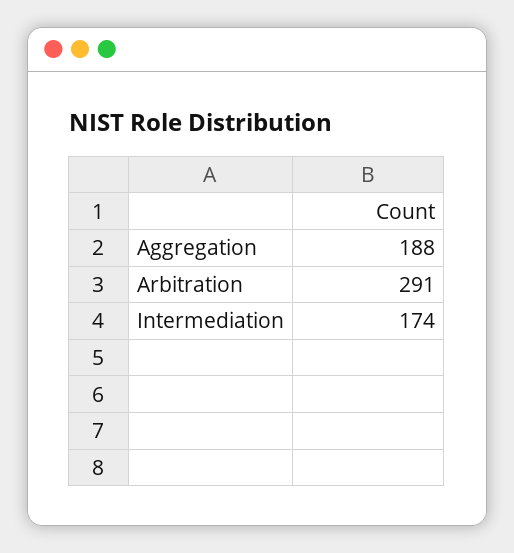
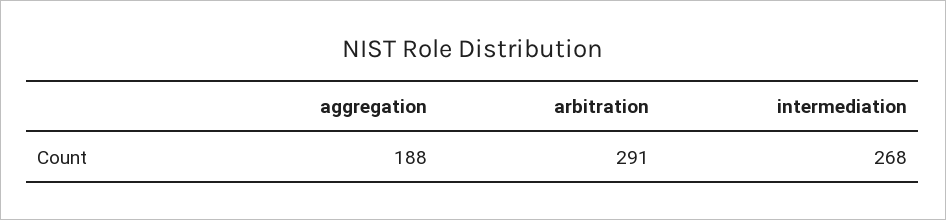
  {
    "Aggregation": 188,
    "Arbitration": 291,
-   "Intermediation": 174
+   "Intermediation": 268
  }

